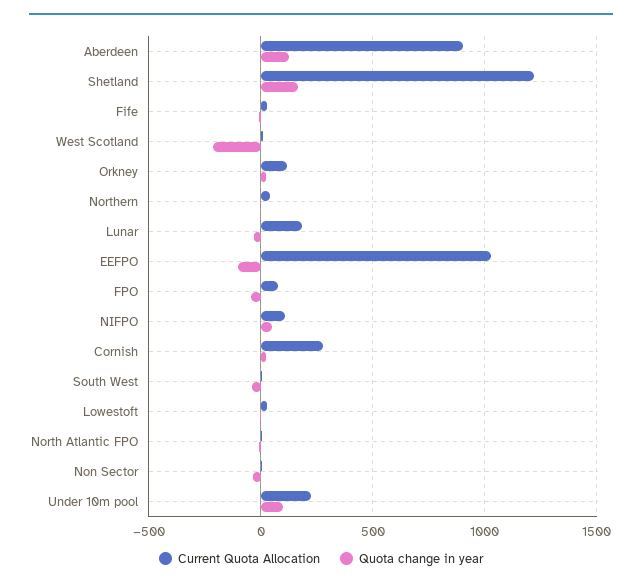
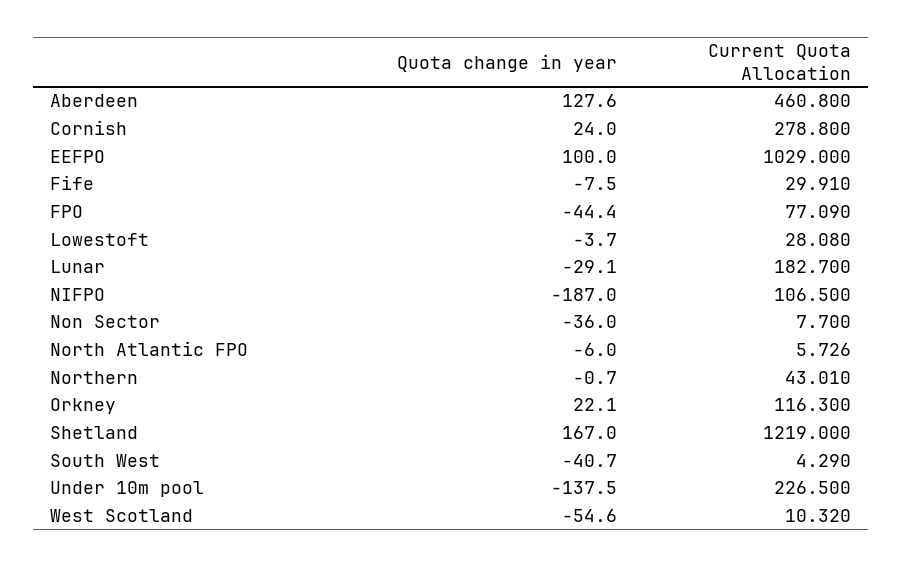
  {
    "Current Quota Allocation": {
-     "Aberdeen": 900,
+     "Aberdeen": 460.8,
      "Shetland": 1219,
      "Fife": 29.91,
      "West Scotland": 10.32,
      "Orkney": 116.3,
      "Northern": 43.01,
      "Lunar": 182.7,
      "EEFPO": 1029,
      "FPO": 77.09,
      "NIFPO": 106.5,
      "Cornish": 278.8,
      "South West": 4.29,
      "Lowestoft": 28.08,
      "North Atlantic FPO": 5.726,
      "Non Sector": 7.7,
      "Under 10m pool": 226.5
    },
    "Quota change in year": {
      "Aberdeen": 127.6,
      "Shetland": 167,
      "Fife": -7.5,
-     "West Scotland": -200,
+     "West Scotland": -54.6,
      "Orkney": 22.1,
      "Northern": -0.7,
      "Lunar": -29.1,
-     "EEFPO": -100,
+     "EEFPO": 100,
      "FPO": -44.4,
-     "NIFPO": 50,
+     "NIFPO": -187,
      "Cornish": 24,
      "South West": -40.7,
      "Lowestoft": -3.7,
      "North Atlantic FPO": -6,
      "Non Sector": -36,
-     "Under 10m pool": 100
+     "Under 10m pool": -137.5
    }
  }

